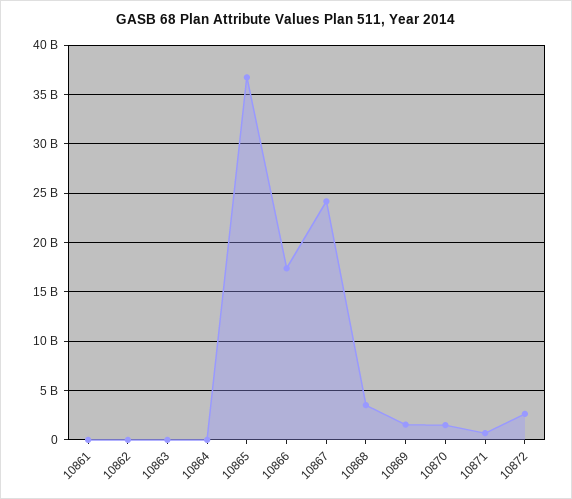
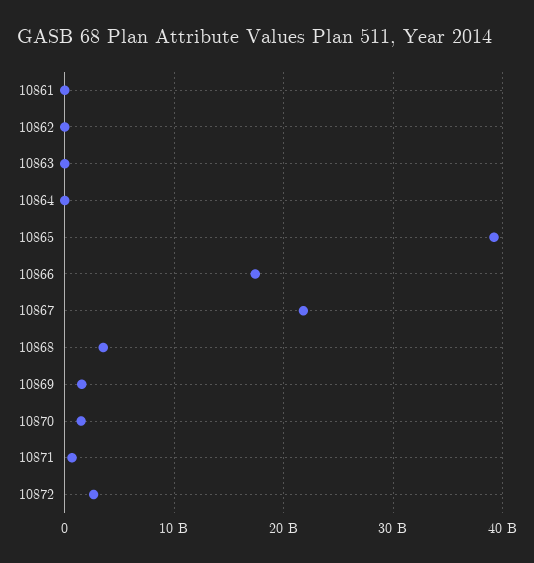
  {
    "10861": 0,
    "10862": 0,
    "10863": 0,
    "10864": 0,
-   "10865": 37000000000,
+   "10865": 39000000000,
    "10866": 17000000000,
-   "10867": 24000000000,
+   "10867": 22000000000,
    "10868": 4000000000,
    "10869": 2000000000,
    "10870": 2000000000,
    "10871": 1000000000,
    "10872": 3000000000
  }

